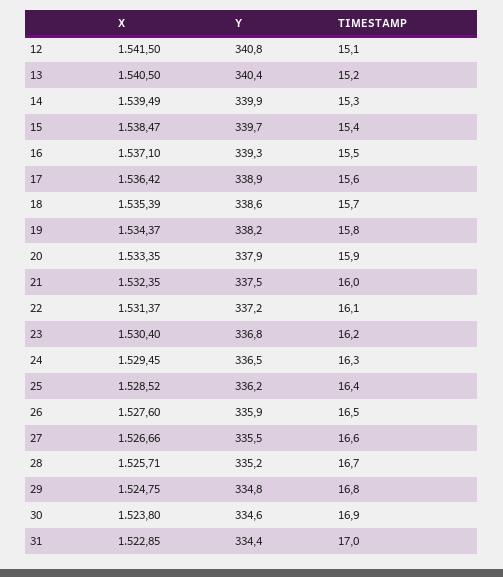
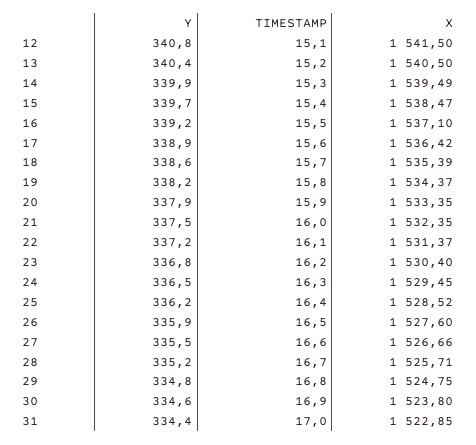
  {
    "X": {
      "12": 1541.5,
      "13": 1540.5,
      "14": 1539.49,
      "15": 1538.47,
      "16": 1537.1,
      "17": 1536.42,
      "18": 1535.39,
      "19": 1534.37,
      "20": 1533.35,
      "21": 1532.35,
      "22": 1531.37,
      "23": 1530.4,
      "24": 1529.45,
      "25": 1528.52,
      "26": 1527.6,
      "27": 1526.66,
      "28": 1525.71,
      "29": 1524.75,
      "30": 1523.8,
      "31": 1522.85
    },
    "Y": {
      "12": 340.8,
      "13": 340.4,
      "14": 339.9,
      "15": 339.7,
-     "16": 339.3,
+     "16": 339.2,
      "17": 338.9,
      "18": 338.6,
      "19": 338.2,
      "20": 337.9,
      "21": 337.5,
      "22": 337.2,
      "23": 336.8,
      "24": 336.5,
      "25": 336.2,
      "26": 335.9,
      "27": 335.5,
      "28": 335.2,
      "29": 334.8,
      "30": 334.6,
      "31": 334.4
    },
    "TIMESTAMP": {
      "12": 15.1,
      "13": 15.2,
      "14": 15.3,
      "15": 15.4,
      "16": 15.5,
      "17": 15.6,
      "18": 15.7,
      "19": 15.8,
      "20": 15.9,
      "21": 16,
      "22": 16.1,
      "23": 16.2,
      "24": 16.3,
      "25": 16.4,
      "26": 16.5,
      "27": 16.6,
      "28": 16.7,
      "29": 16.8,
      "30": 16.9,
      "31": 17
    }
  }

